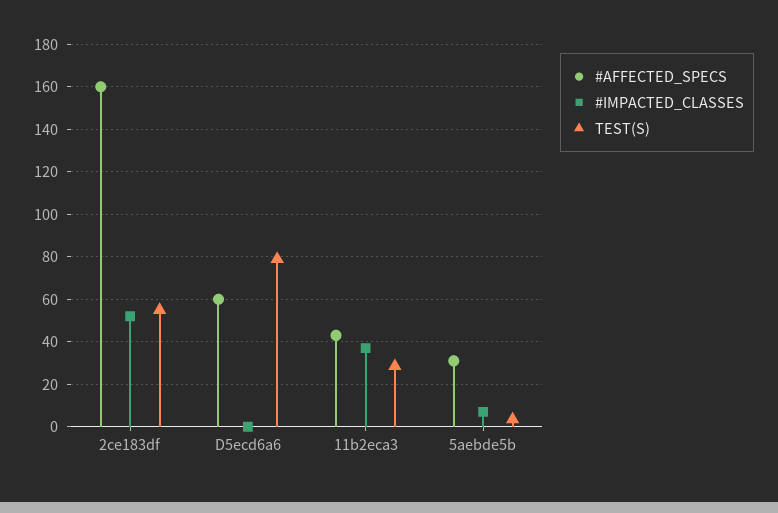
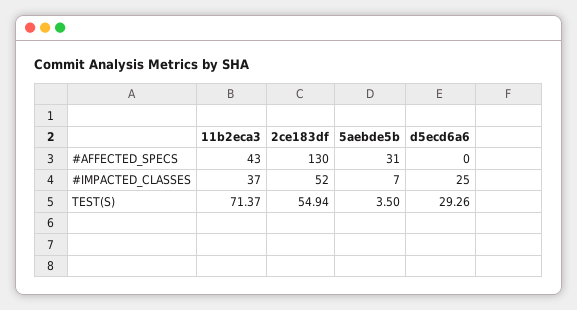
  {
    "#AFFECTED_SPECS": {
-     "2ce183df": 160,
+     "2ce183df": 130,
-     "D5ecd6a6": 60,
+     "D5ecd6a6": 0,
      "11b2eca3": 43,
      "5aebde5b": 31
    },
    "#IMPACTED_CLASSES": {
      "2ce183df": 52,
-     "D5ecd6a6": 0,
+     "D5ecd6a6": 25,
      "11b2eca3": 37,
      "5aebde5b": 7
    },
    "TEST(S)": {
      "2ce183df": 54.94,
-     "D5ecd6a6": 80,
+     "D5ecd6a6": 29.26,
-     "11b2eca3": 30,
+     "11b2eca3": 71.37,
      "5aebde5b": 3.5
    }
  }

